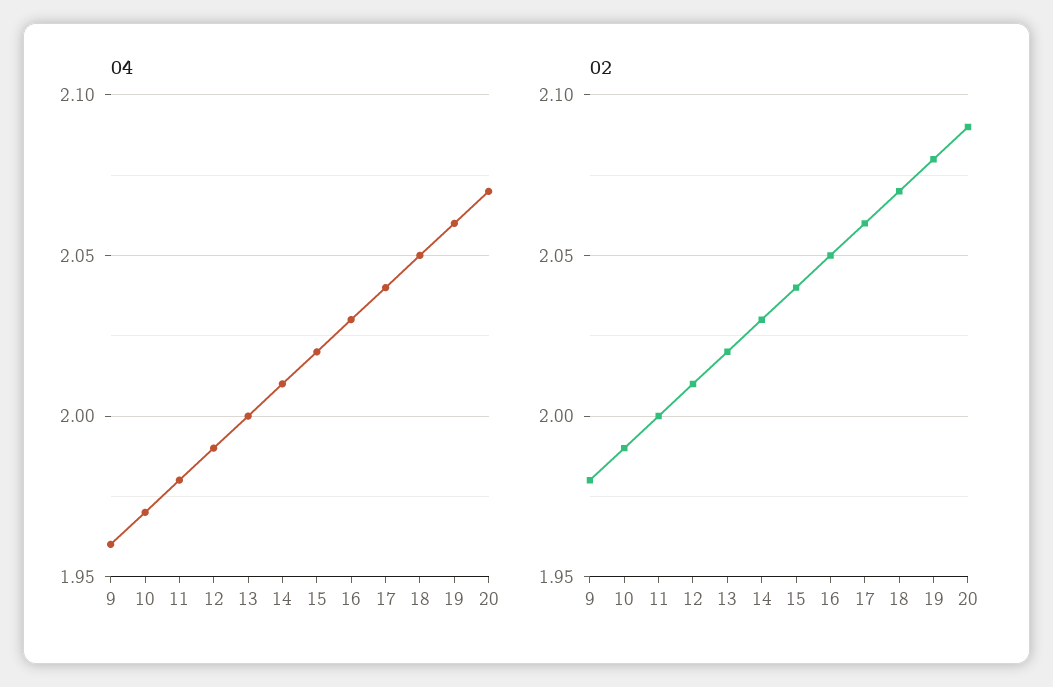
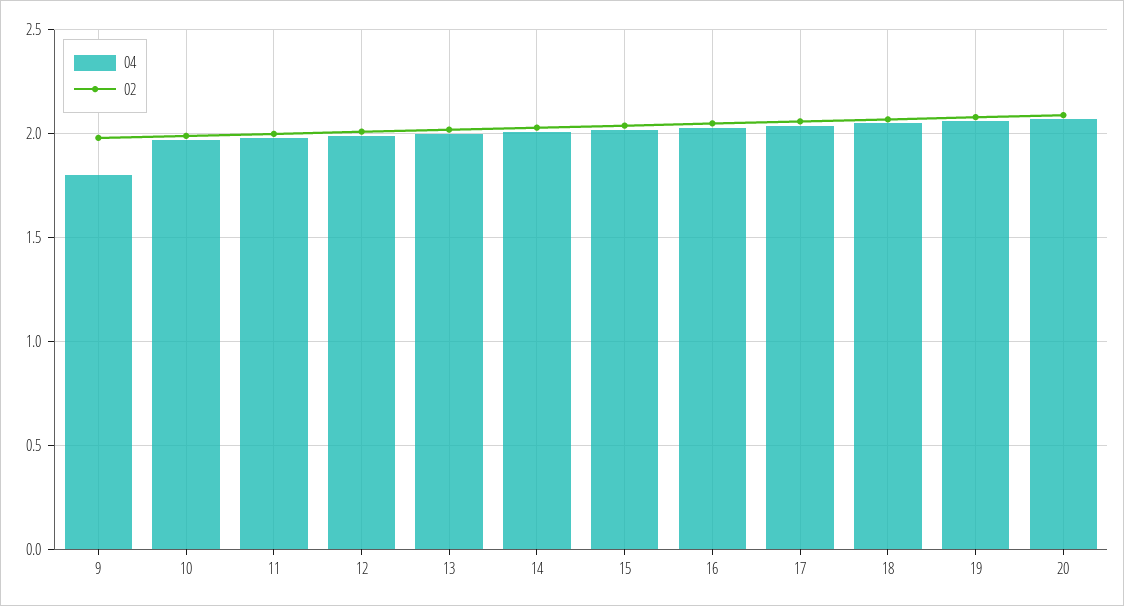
  {
    "04": {
-     "9": 1.96,
+     "9": 1.8,
      "10": 1.97,
      "11": 1.98,
      "12": 1.99,
      "13": 2,
      "14": 2.01,
      "15": 2.02,
      "16": 2.03,
      "17": 2.04,
      "18": 2.05,
      "19": 2.06,
      "20": 2.07
    },
    "02": {
      "9": 1.98,
      "10": 1.99,
      "11": 2,
      "12": 2.01,
      "13": 2.02,
      "14": 2.03,
      "15": 2.04,
      "16": 2.05,
      "17": 2.06,
      "18": 2.07,
      "19": 2.08,
      "20": 2.09
    }
  }

